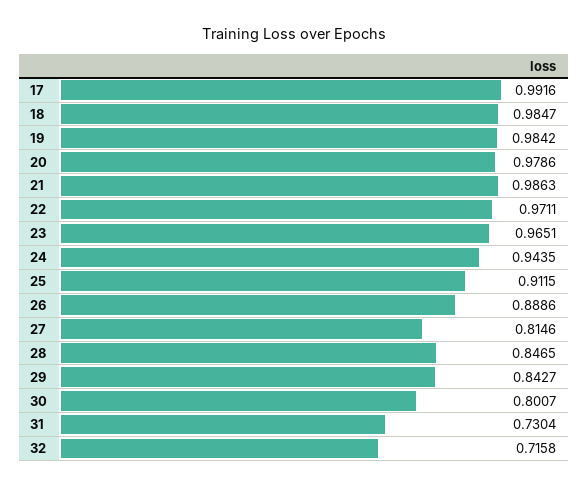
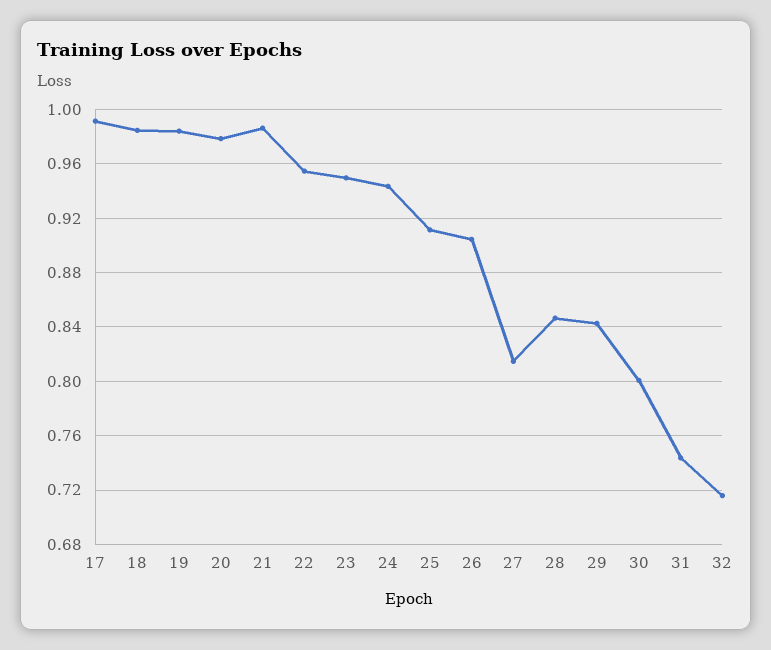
  {
    "17": 0.9916,
    "18": 0.9847,
    "19": 0.9842,
    "20": 0.9786,
    "21": 0.9863,
-   "22": 0.9711,
+   "22": 0.955,
-   "23": 0.9651,
+   "23": 0.95,
    "24": 0.9435,
    "25": 0.9115,
-   "26": 0.8886,
+   "26": 0.905,
    "27": 0.8146,
    "28": 0.8465,
    "29": 0.8427,
    "30": 0.8007,
-   "31": 0.7304,
+   "31": 0.745,
    "32": 0.7158
  }

